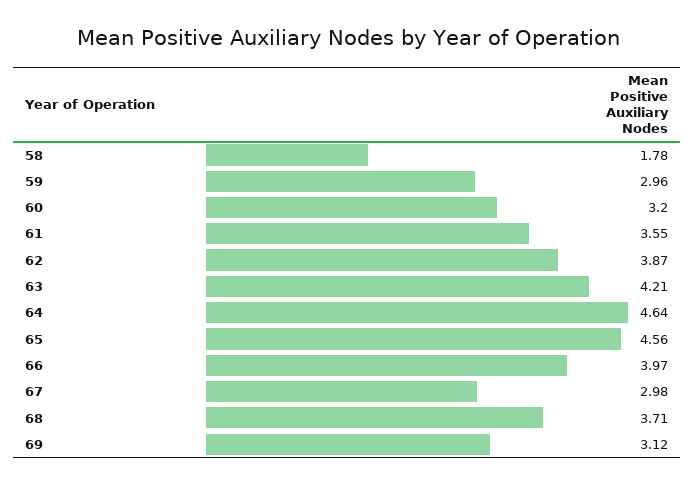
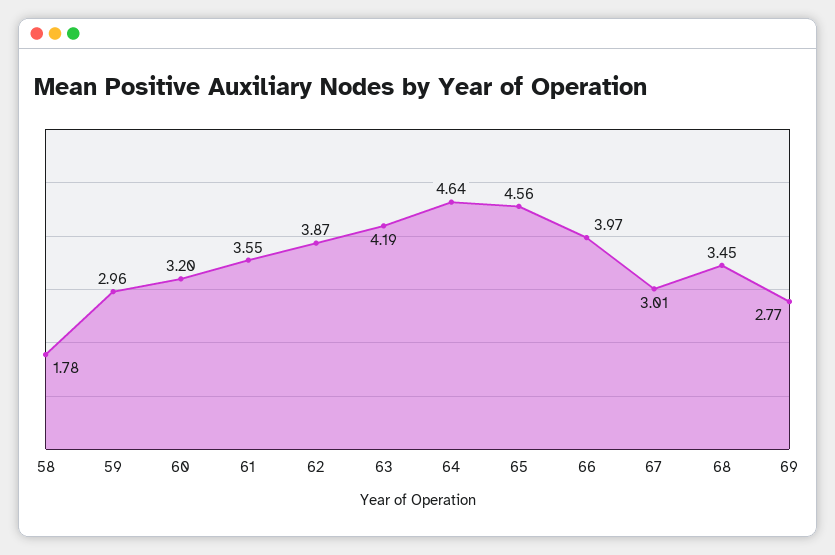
  {
    "58": 1.78,
    "59": 2.96,
    "60": 3.2,
    "61": 3.55,
    "62": 3.87,
-   "63": 4.21,
+   "63": 4.19,
    "64": 4.64,
    "65": 4.56,
    "66": 3.97,
-   "67": 2.98,
+   "67": 3.01,
-   "68": 3.71,
+   "68": 3.45,
-   "69": 3.12
+   "69": 2.77
  }

